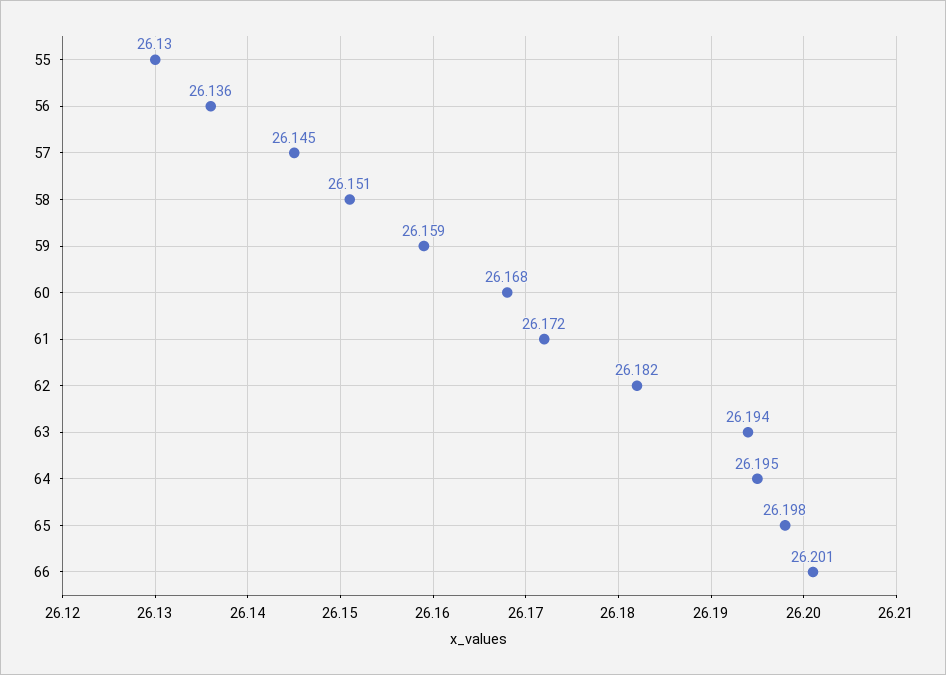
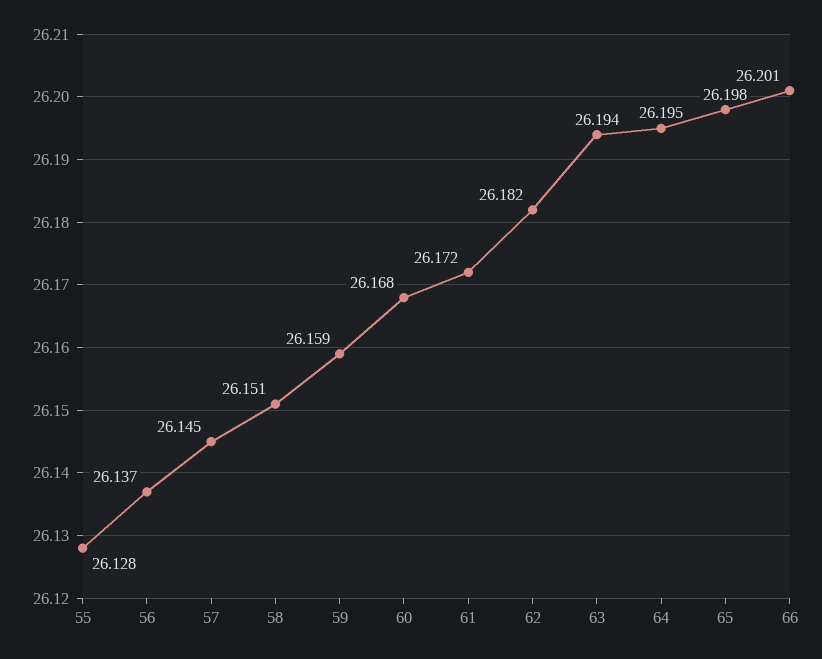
  {
-   "55": 26.13,
+   "55": 26.128,
-   "56": 26.136,
+   "56": 26.137,
    "57": 26.145,
    "58": 26.151,
    "59": 26.159,
    "60": 26.168,
    "61": 26.172,
    "62": 26.182,
    "63": 26.194,
    "64": 26.195,
    "65": 26.198,
    "66": 26.201
  }

